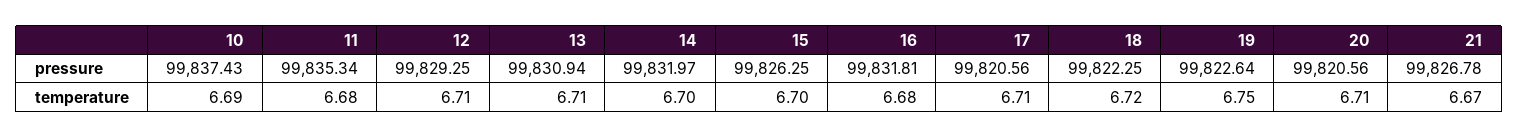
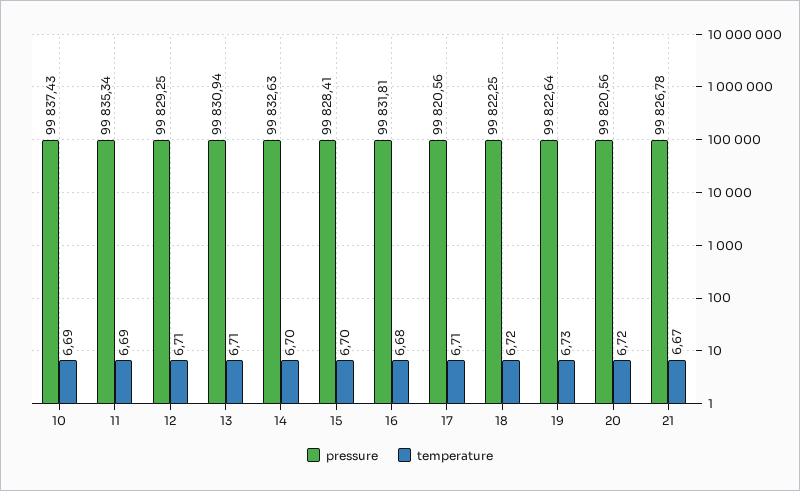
  {
    "pressure": {
      "10": 99837.43,
      "11": 99835.34,
      "12": 99829.25,
      "13": 99830.94,
-     "14": 99831.97,
+     "14": 99832.63,
-     "15": 99826.25,
+     "15": 99828.41,
      "16": 99831.81,
      "17": 99820.56,
      "18": 99822.25,
      "19": 99822.64,
      "20": 99820.56,
      "21": 99826.78
    },
    "temperature": {
      "10": 6.69,
-     "11": 6.68,
+     "11": 6.69,
      "12": 6.71,
      "13": 6.71,
      "14": 6.7,
      "15": 6.7,
      "16": 6.68,
      "17": 6.71,
      "18": 6.72,
-     "19": 6.75,
+     "19": 6.73,
-     "20": 6.71,
+     "20": 6.72,
      "21": 6.67
    }
  }

